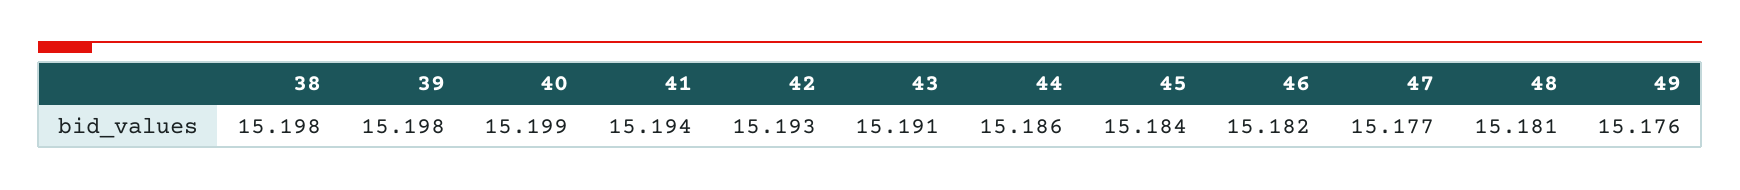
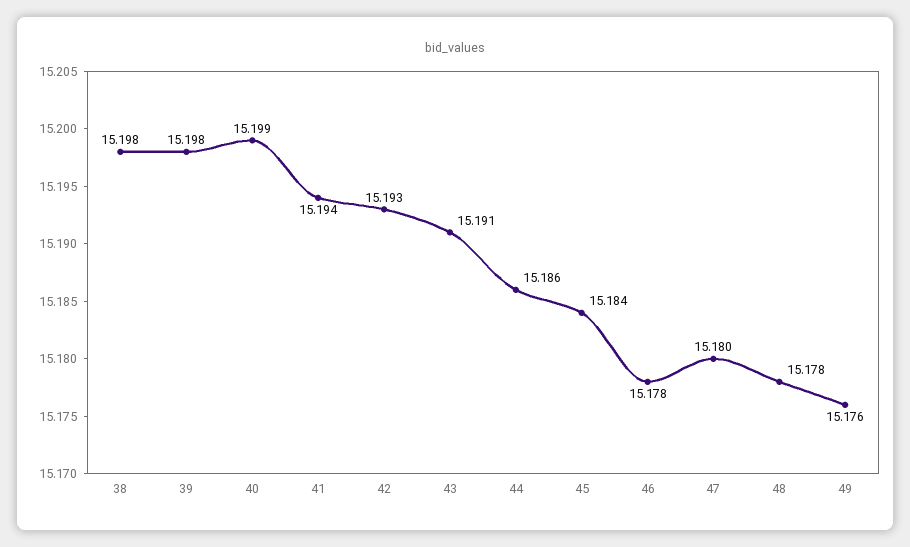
  {
    "38": 15.198,
    "39": 15.198,
    "40": 15.199,
    "41": 15.194,
    "42": 15.193,
    "43": 15.191,
    "44": 15.186,
    "45": 15.184,
-   "46": 15.182,
+   "46": 15.178,
-   "47": 15.177,
+   "47": 15.18,
-   "48": 15.181,
+   "48": 15.178,
    "49": 15.176
  }

